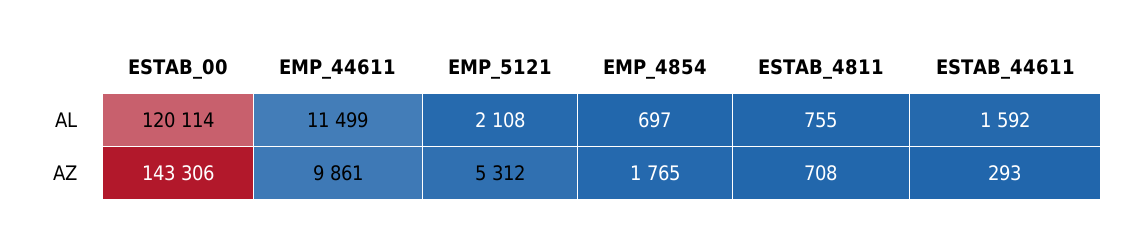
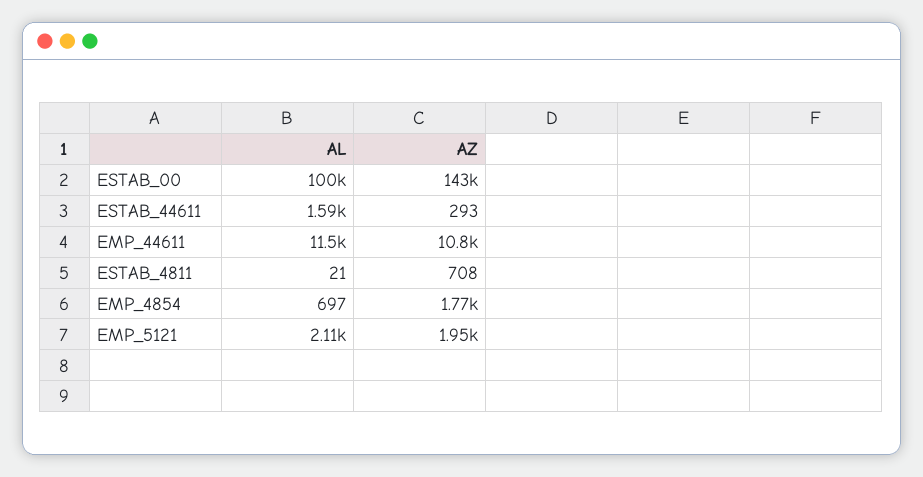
  {
    "ESTAB_00": {
-     "AL": 120114,
+     "AL": 100000,
      "AZ": 143306
    },
    "EMP_44611": {
      "AL": 11499,
-     "AZ": 9861
+     "AZ": 10800
    },
    "EMP_5121": {
      "AL": 2108,
-     "AZ": 5312
+     "AZ": 1950
    },
    "EMP_4854": {
      "AL": 697,
      "AZ": 1765
    },
    "ESTAB_4811": {
-     "AL": 755,
+     "AL": 21,
      "AZ": 708
    },
    "ESTAB_44611": {
      "AL": 1592,
      "AZ": 293
    }
  }

